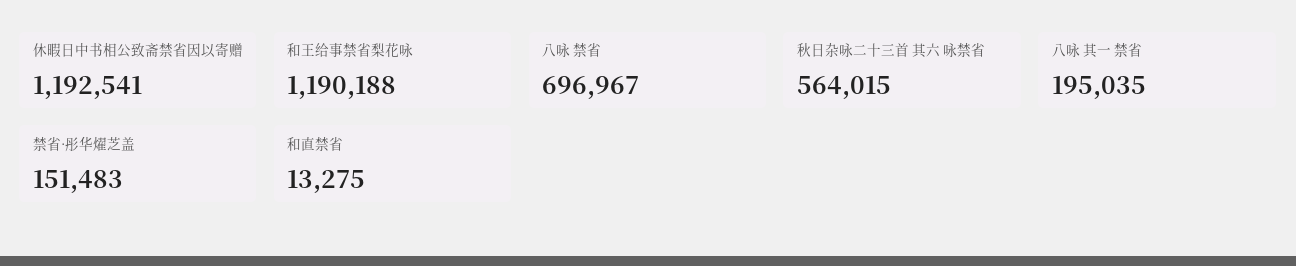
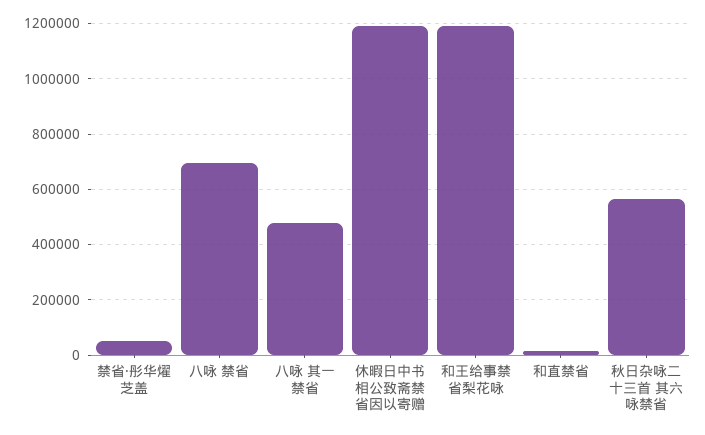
  {
    "休暇日中书相公致斋禁省因以寄赠": 1192541,
    "和王给事禁省梨花咏": 1190188,
    "八咏 禁省": 696967,
    "秋日杂咏二十三首 其六 咏禁省": 564015,
-   "八咏 其一 禁省": 195035,
+   "八咏 其一 禁省": 475000,
-   "禁省·彤华燿芝盖": 151483,
+   "禁省·彤华燿芝盖": 50000,
    "和直禁省": 13275
  }

